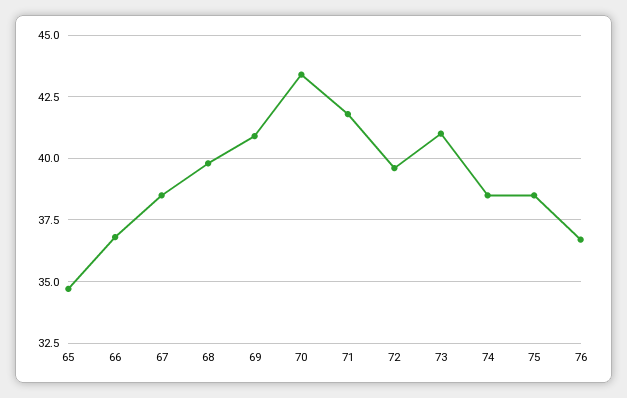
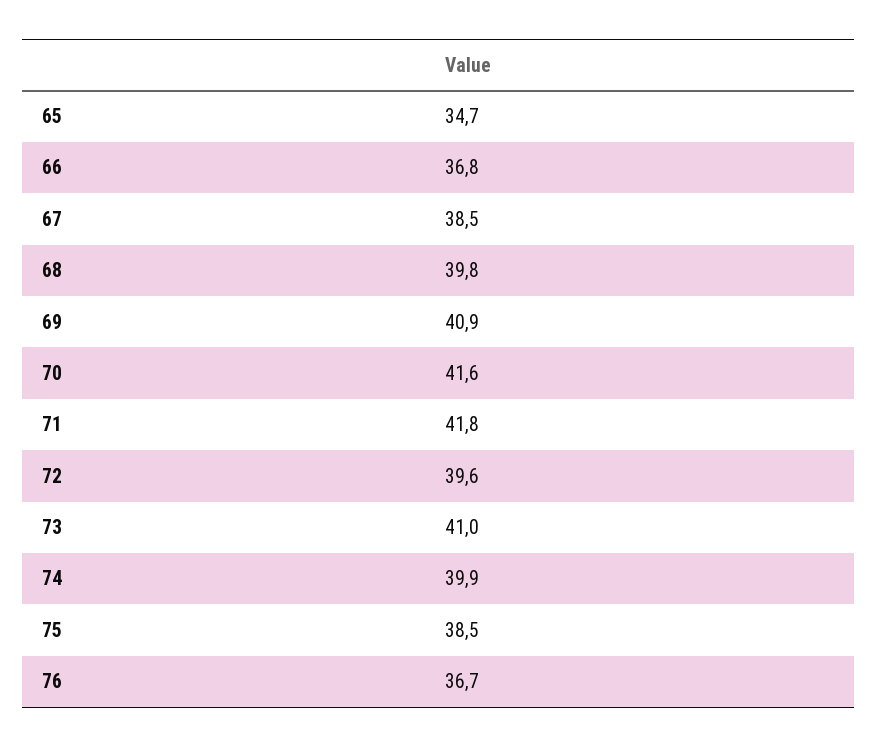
  {
    "65": 34.7,
    "66": 36.8,
    "67": 38.5,
    "68": 39.8,
    "69": 40.9,
-   "70": 43.5,
+   "70": 41.6,
    "71": 41.8,
    "72": 39.6,
    "73": 41,
-   "74": 38.5,
+   "74": 39.9,
    "75": 38.5,
    "76": 36.7
  }

